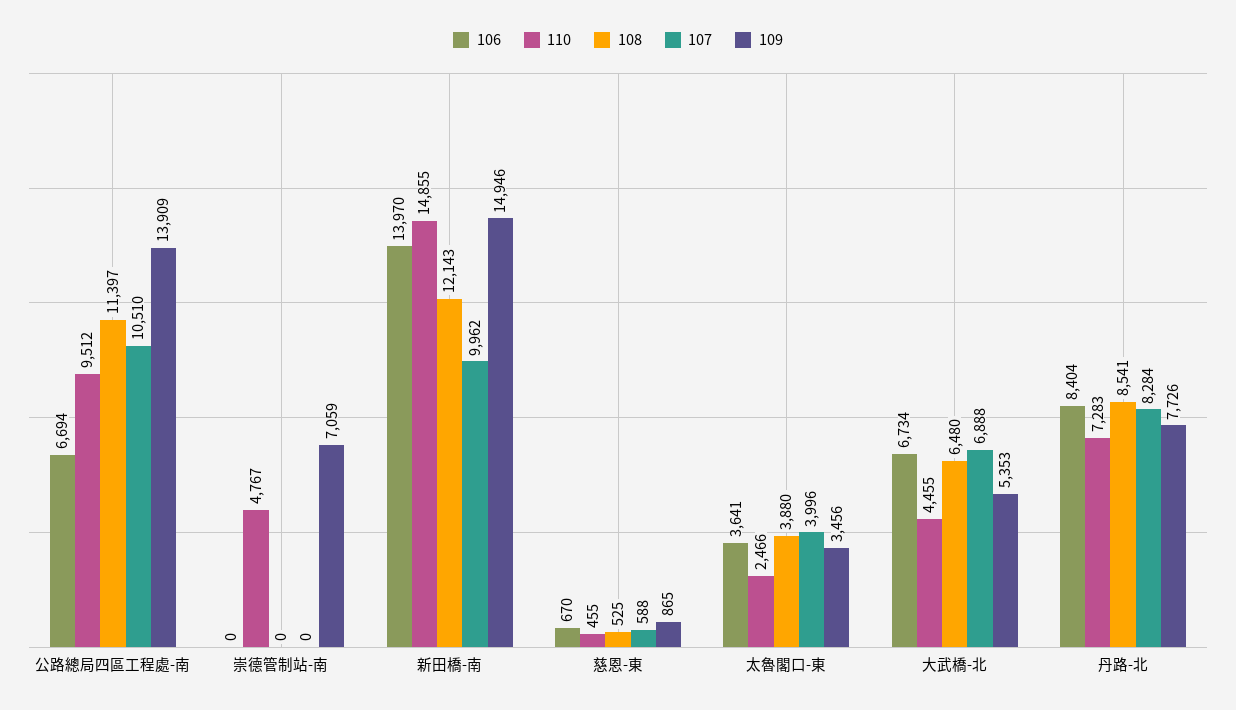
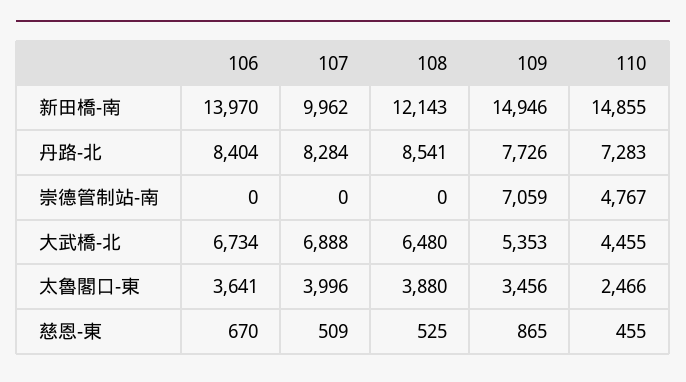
  {
    "106": {
-     "公路總局四區工程處-南": 6694,
      "崇德管制站-南": 0,
      "新田橋-南": 13970,
      "慈恩-東": 670,
      "太魯閣口-東": 3641,
      "大武橋-北": 6734,
      "丹路-北": 8404
    },
    "110": {
-     "公路總局四區工程處-南": 9512,
      "崇德管制站-南": 4767,
      "新田橋-南": 14855,
      "慈恩-東": 455,
      "太魯閣口-東": 2466,
      "大武橋-北": 4455,
      "丹路-北": 7283
    },
    "108": {
-     "公路總局四區工程處-南": 11397,
      "崇德管制站-南": 0,
      "新田橋-南": 12143,
      "慈恩-東": 525,
      "太魯閣口-東": 3880,
      "大武橋-北": 6480,
      "丹路-北": 8541
    },
    "107": {
-     "公路總局四區工程處-南": 10510,
      "崇德管制站-南": 0,
      "新田橋-南": 9962,
-     "慈恩-東": 588,
+     "慈恩-東": 509,
      "太魯閣口-東": 3996,
      "大武橋-北": 6888,
      "丹路-北": 8284
    },
    "109": {
-     "公路總局四區工程處-南": 13909,
      "崇德管制站-南": 7059,
      "新田橋-南": 14946,
      "慈恩-東": 865,
      "太魯閣口-東": 3456,
      "大武橋-北": 5353,
      "丹路-北": 7726
    }
  }

